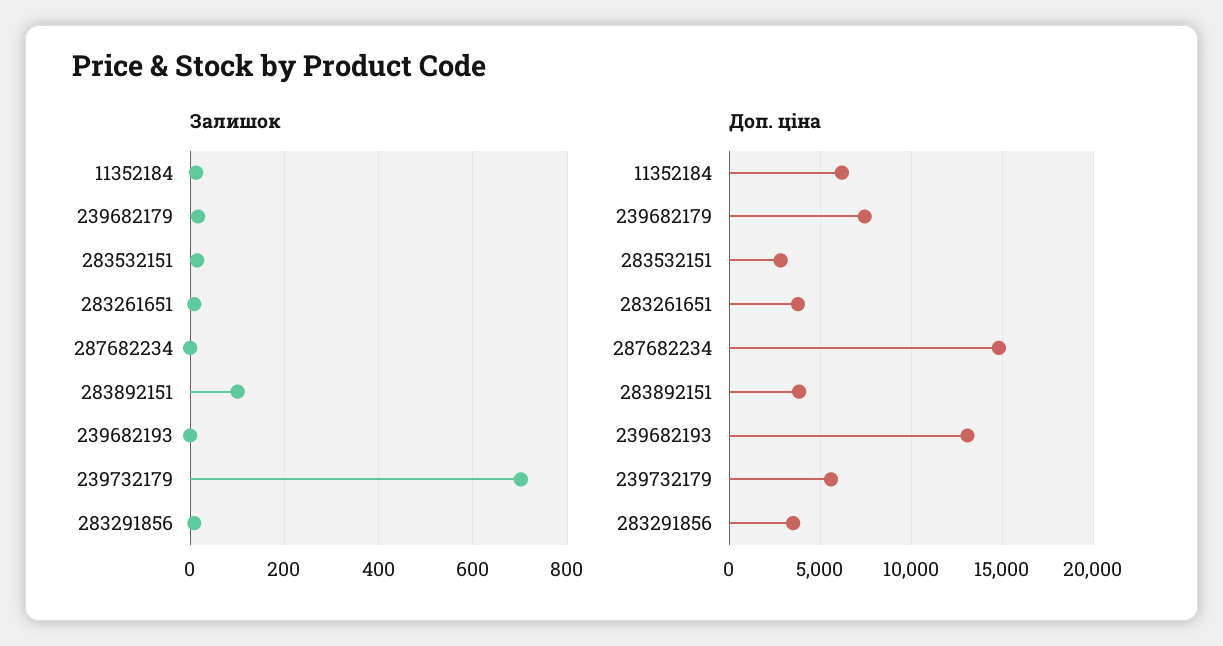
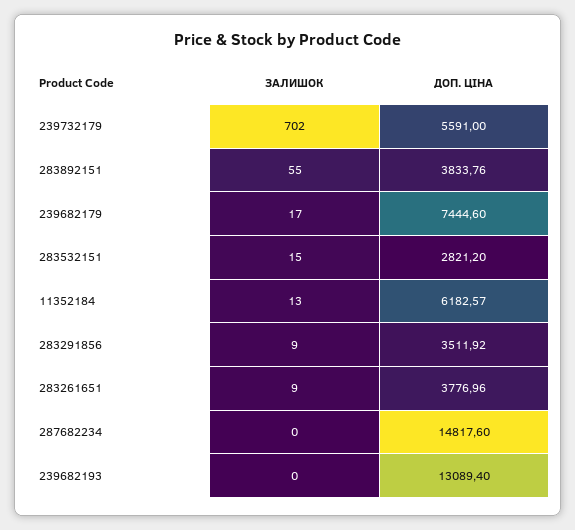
  {
    "Залишок": {
      "11352184": 13,
      "239682179": 17,
      "283532151": 15,
      "283261651": 9,
      "287682234": 0,
-     "283892151": 100,
+     "283892151": 55,
      "239682193": 0,
      "239732179": 702,
      "283291856": 9
    },
    "Доп. ціна": {
      "11352184": 6182.57,
      "239682179": 7444.6,
      "283532151": 2821.2,
      "283261651": 3776.96,
      "287682234": 14817.6,
      "283892151": 3833.76,
      "239682193": 13089.4,
      "239732179": 5591,
      "283291856": 3511.92
    }
  }

